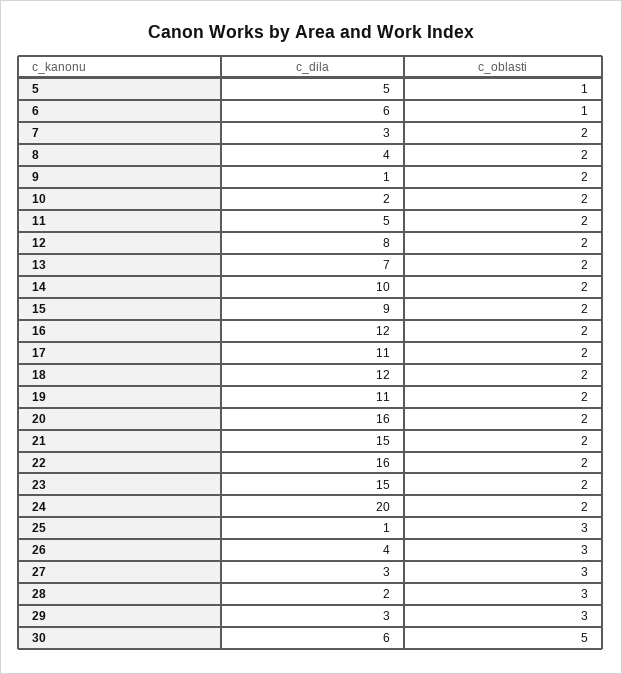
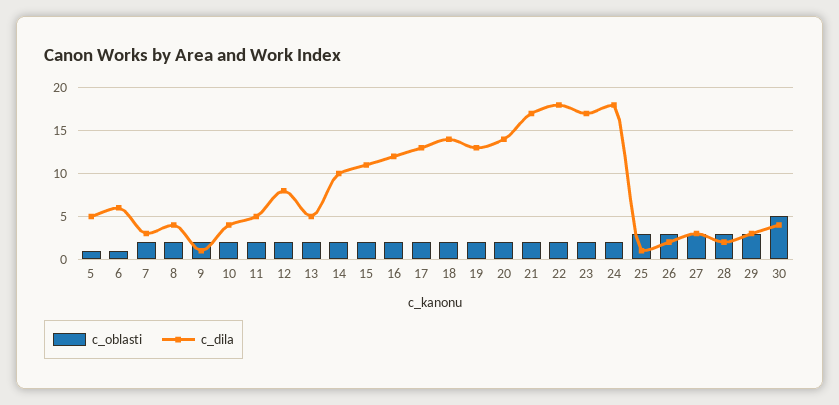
  {
    "c_dila": {
      "5": 5,
      "6": 6,
      "7": 3,
      "8": 4,
      "9": 1,
-     "10": 2,
+     "10": 4,
      "11": 5,
      "12": 8,
-     "13": 7,
+     "13": 5,
      "14": 10,
-     "15": 9,
+     "15": 11,
      "16": 12,
-     "17": 11,
+     "17": 13,
-     "18": 12,
+     "18": 14,
-     "19": 11,
+     "19": 13,
-     "20": 16,
+     "20": 14,
-     "21": 15,
+     "21": 17,
-     "22": 16,
+     "22": 18,
-     "23": 15,
+     "23": 17,
-     "24": 20,
+     "24": 18,
      "25": 1,
-     "26": 4,
+     "26": 2,
      "27": 3,
      "28": 2,
      "29": 3,
-     "30": 6
+     "30": 4
    },
    "c_oblasti": {
      "5": 1,
      "6": 1,
      "7": 2,
      "8": 2,
      "9": 2,
      "10": 2,
      "11": 2,
      "12": 2,
      "13": 2,
      "14": 2,
      "15": 2,
      "16": 2,
      "17": 2,
      "18": 2,
      "19": 2,
      "20": 2,
      "21": 2,
      "22": 2,
      "23": 2,
      "24": 2,
      "25": 3,
      "26": 3,
      "27": 3,
      "28": 3,
      "29": 3,
      "30": 5
    }
  }

